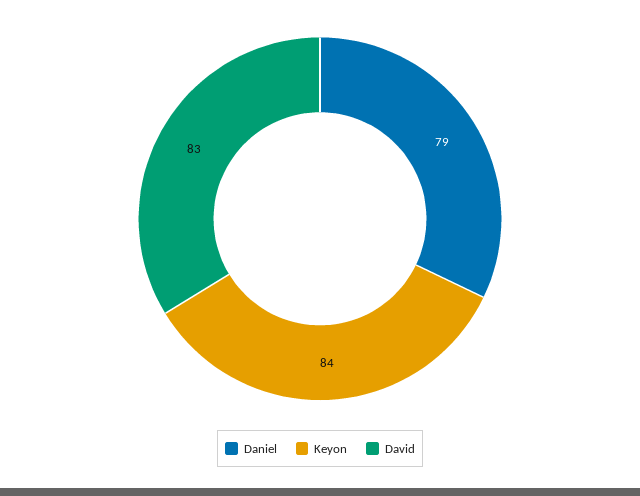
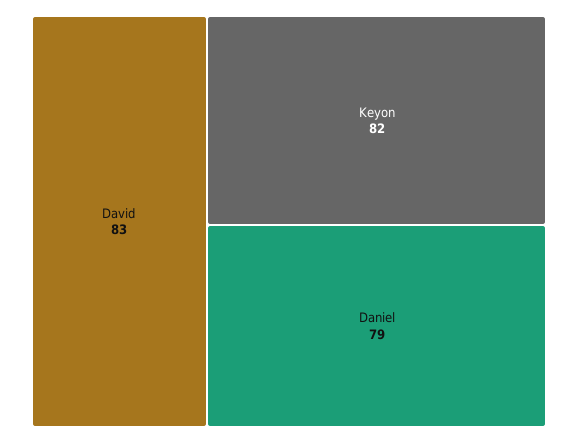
  {
    "Daniel": 79,
-   "Keyon": 84,
+   "Keyon": 82,
    "David": 83
  }

